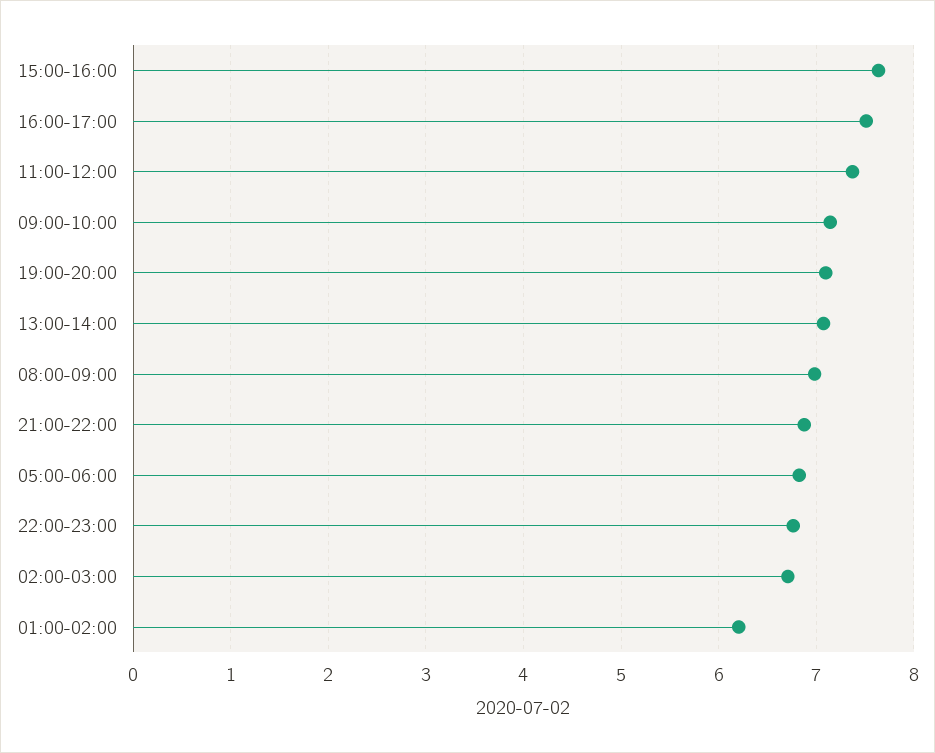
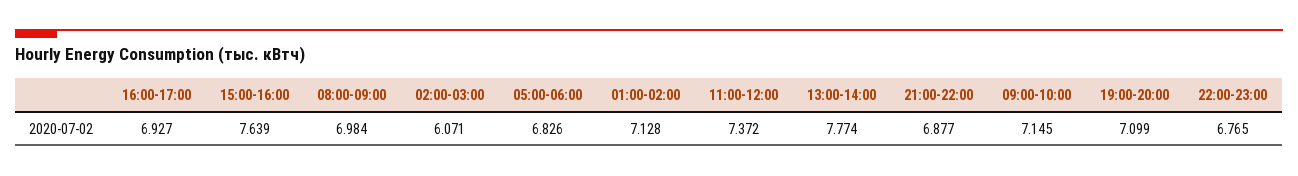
  {
    "15:00-16:00": 7.639,
-   "16:00-17:00": 7.5,
+   "16:00-17:00": 6.927,
    "11:00-12:00": 7.372,
    "09:00-10:00": 7.145,
    "19:00-20:00": 7.099,
-   "13:00-14:00": 7.1,
+   "13:00-14:00": 7.774,
    "08:00-09:00": 6.984,
    "21:00-22:00": 6.877,
    "05:00-06:00": 6.826,
    "22:00-23:00": 6.765,
-   "02:00-03:00": 6.7,
+   "02:00-03:00": 6.071,
-   "01:00-02:00": 6.2
+   "01:00-02:00": 7.128
  }

